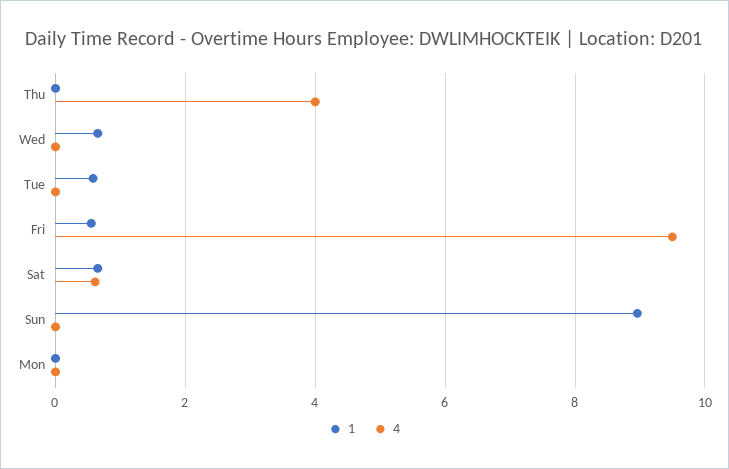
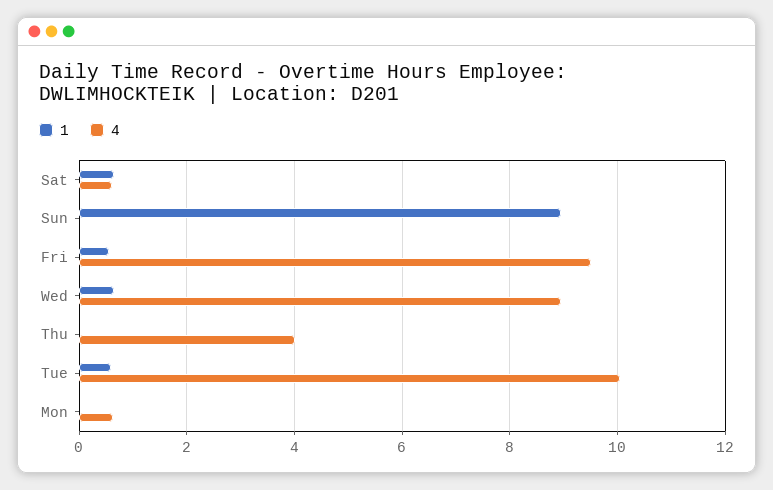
  {
    "1": {
      "Thu": 0,
      "Wed": 0.6,
      "Tue": 0.6,
      "Fri": 0.6,
      "Sat": 0.6,
      "Sun": 9,
      "Mon": 0
    },
    "4": {
      "Thu": 4,
-     "Wed": 0,
+     "Wed": 9,
-     "Tue": 0,
+     "Tue": 10,
      "Fri": 9.6,
      "Sat": 0.6,
      "Sun": 0,
-     "Mon": 0
+     "Mon": 0.6
    }
  }

